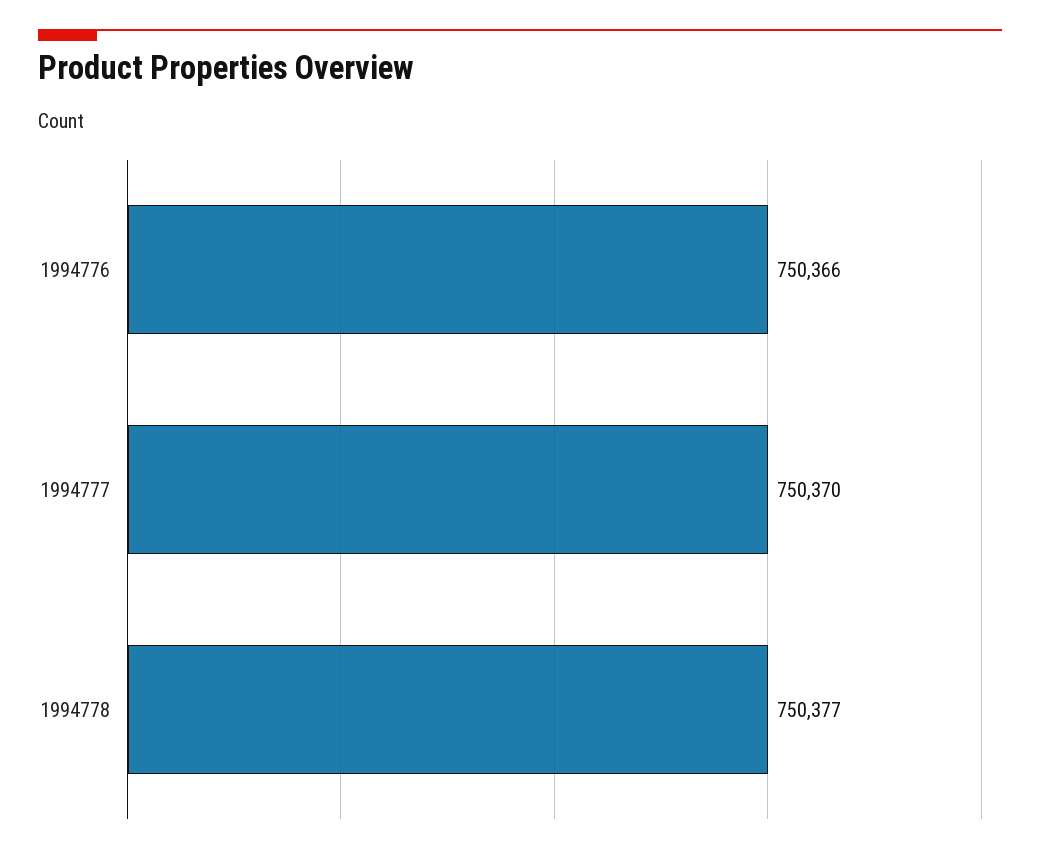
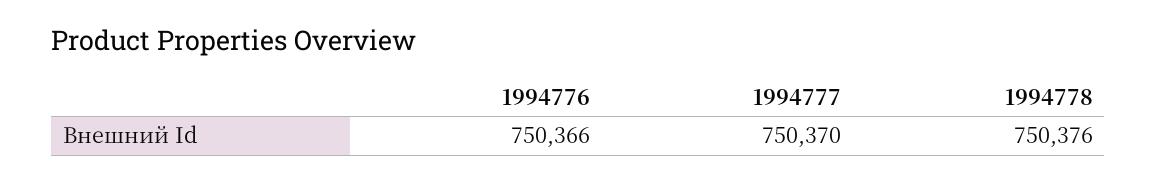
  {
    "1994776": 750366,
    "1994777": 750370,
-   "1994778": 750377
+   "1994778": 750376
  }

